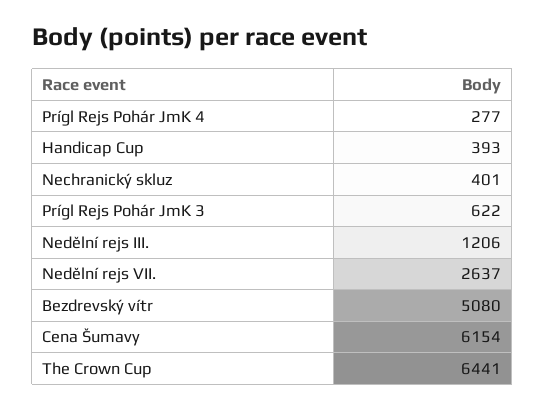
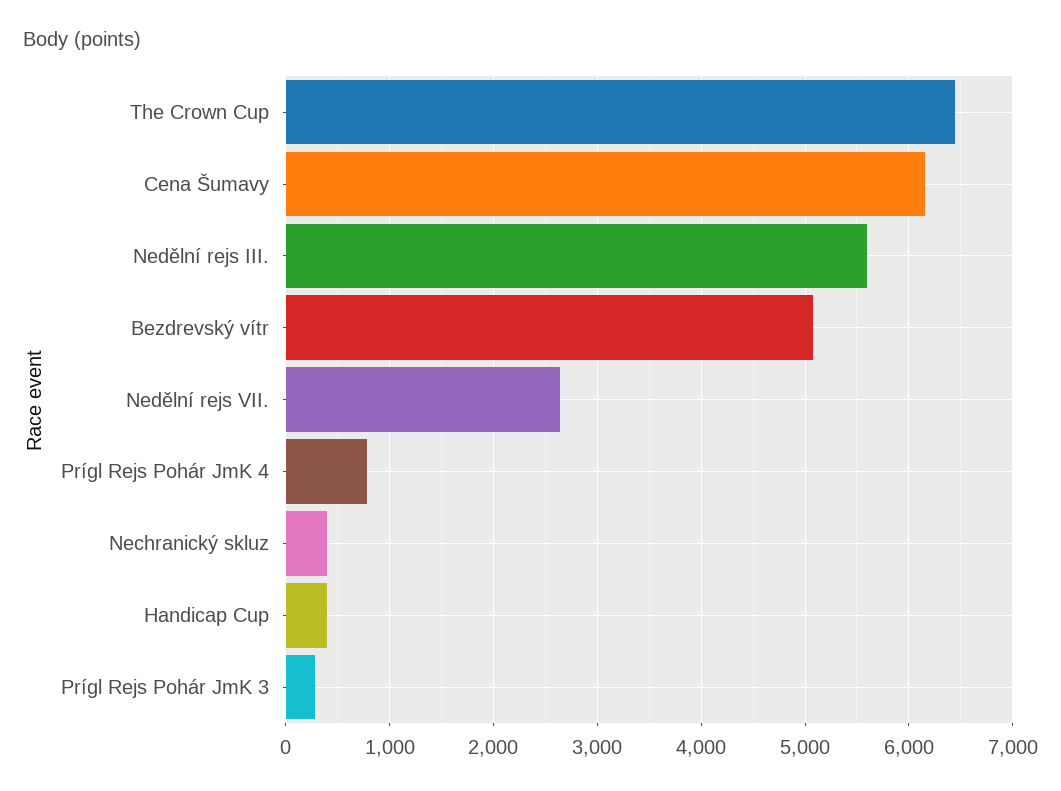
  {
-   "Prígl Rejs Pohár JmK 4": 277,
+   "Prígl Rejs Pohár JmK 4": 800,
    "Handicap Cup": 393,
    "Nechranický skluz": 401,
-   "Prígl Rejs Pohár JmK 3": 622,
+   "Prígl Rejs Pohár JmK 3": 300,
-   "Nedělní rejs III.": 1206,
+   "Nedělní rejs III.": 5600,
    "Nedělní rejs VII.": 2637,
    "Bezdrevský vítr": 5080,
    "Cena Šumavy": 6154,
    "The Crown Cup": 6441
  }

